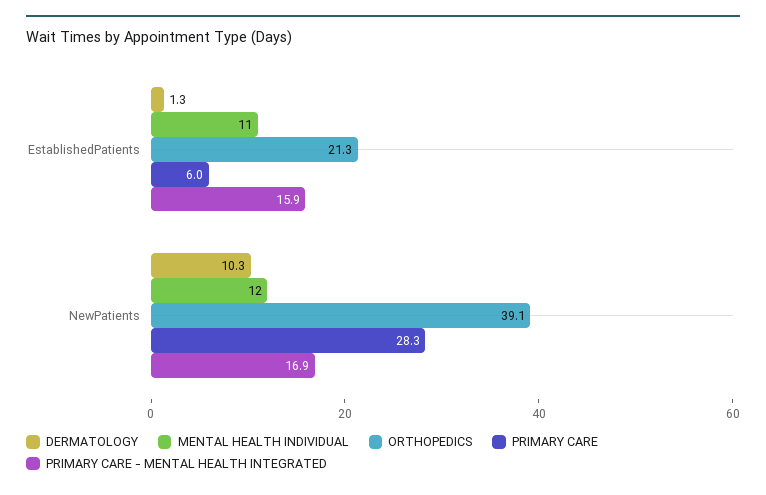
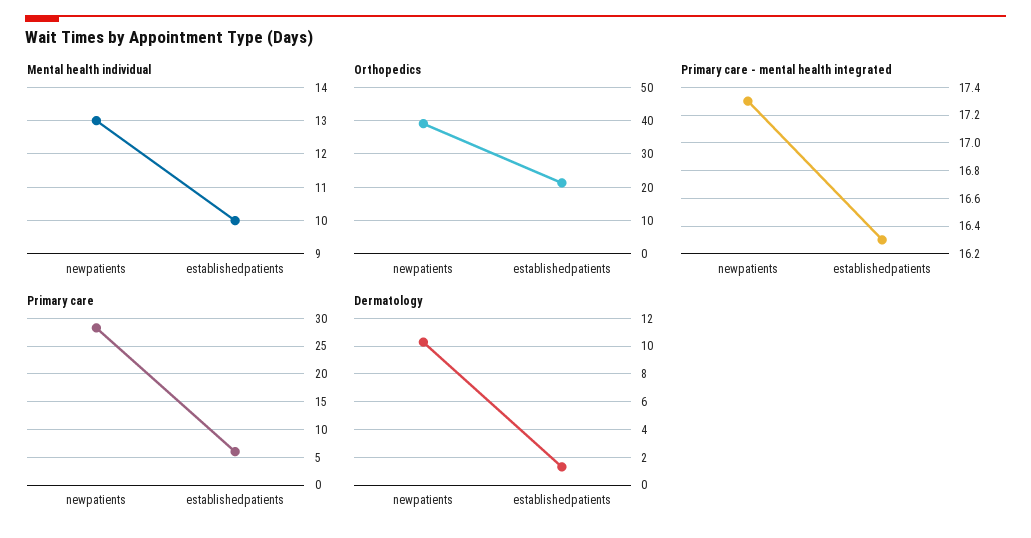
  {
    "DERMATOLOGY": {
      "EstablishedPatients": 1.3,
      "NewPatients": 10.3
    },
    "MENTAL HEALTH INDIVIDUAL": {
-     "EstablishedPatients": 11,
+     "EstablishedPatients": 10,
-     "NewPatients": 12
+     "NewPatients": 13
    },
    "ORTHOPEDICS": {
      "EstablishedPatients": 21.3,
      "NewPatients": 39.1
    },
    "PRIMARY CARE": {
      "EstablishedPatients": 6,
      "NewPatients": 28.3
    },
    "PRIMARY CARE - MENTAL HEALTH INTEGRATED": {
-     "EstablishedPatients": 15.9,
+     "EstablishedPatients": 16.3,
-     "NewPatients": 16.9
+     "NewPatients": 17.3
    }
  }

